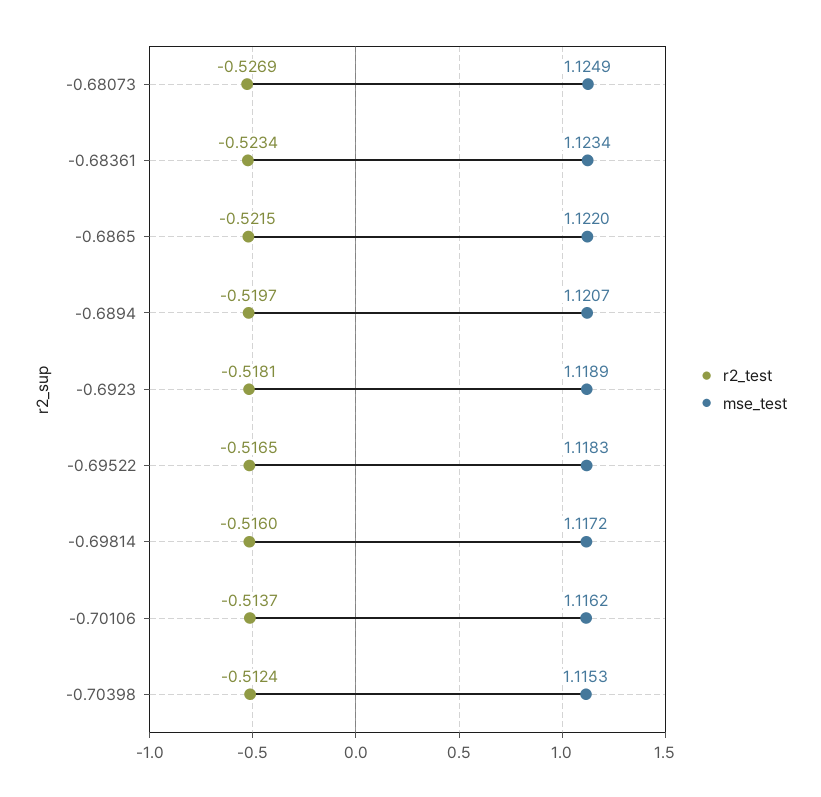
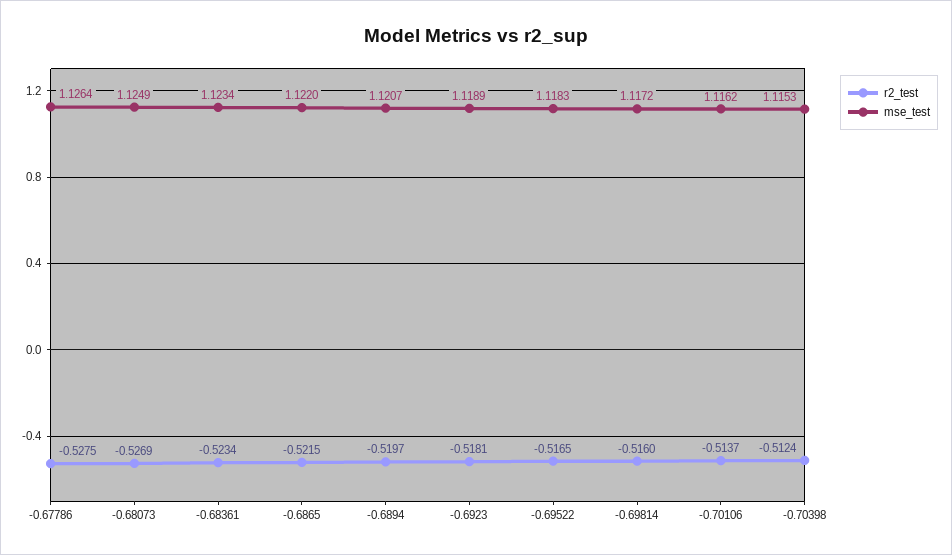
  {
    "r2_test": {
      "-0.68073": -0.5269,
      "-0.68361": -0.5234,
      "-0.6865": -0.5215,
      "-0.6894": -0.5197,
      "-0.6923": -0.5181,
      "-0.69522": -0.5165,
      "-0.69814": -0.516,
      "-0.70106": -0.5137,
-     "-0.70398": -0.5124
+     "-0.70398": -0.5124,
+     "-0.67786": -0.5275
    },
    "mse_test": {
      "-0.68073": 1.1249,
      "-0.68361": 1.1234,
      "-0.6865": 1.122,
      "-0.6894": 1.1207,
      "-0.6923": 1.1189,
      "-0.69522": 1.1183,
      "-0.69814": 1.1172,
      "-0.70106": 1.1162,
-     "-0.70398": 1.1153
+     "-0.70398": 1.1153,
+     "-0.67786": 1.1264
    }
  }

